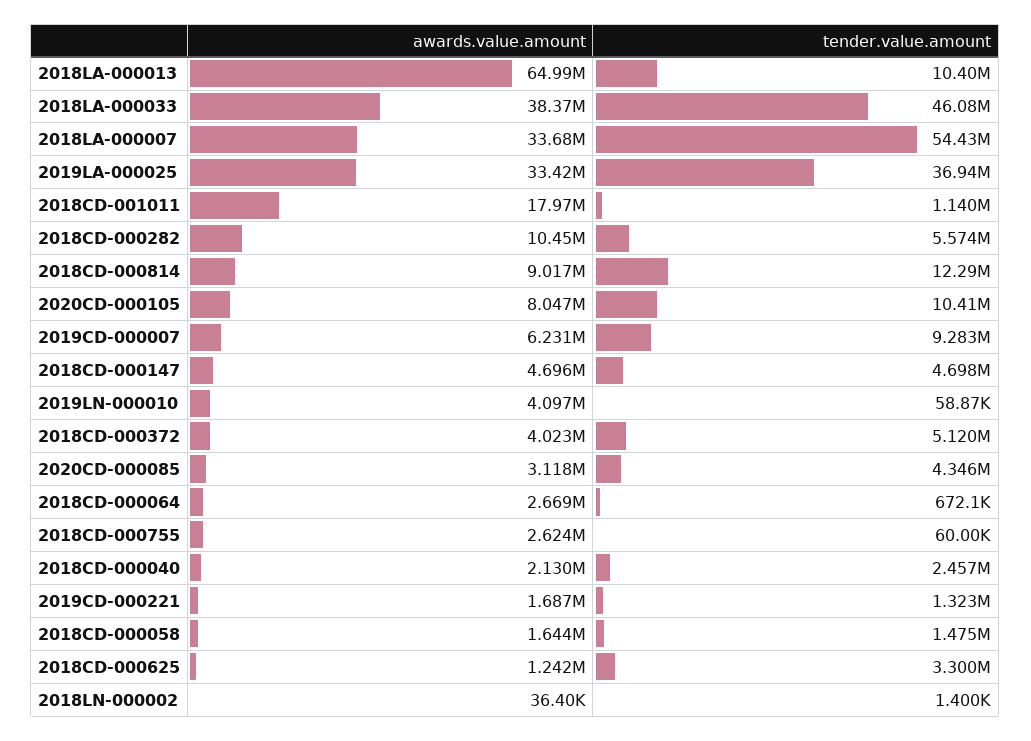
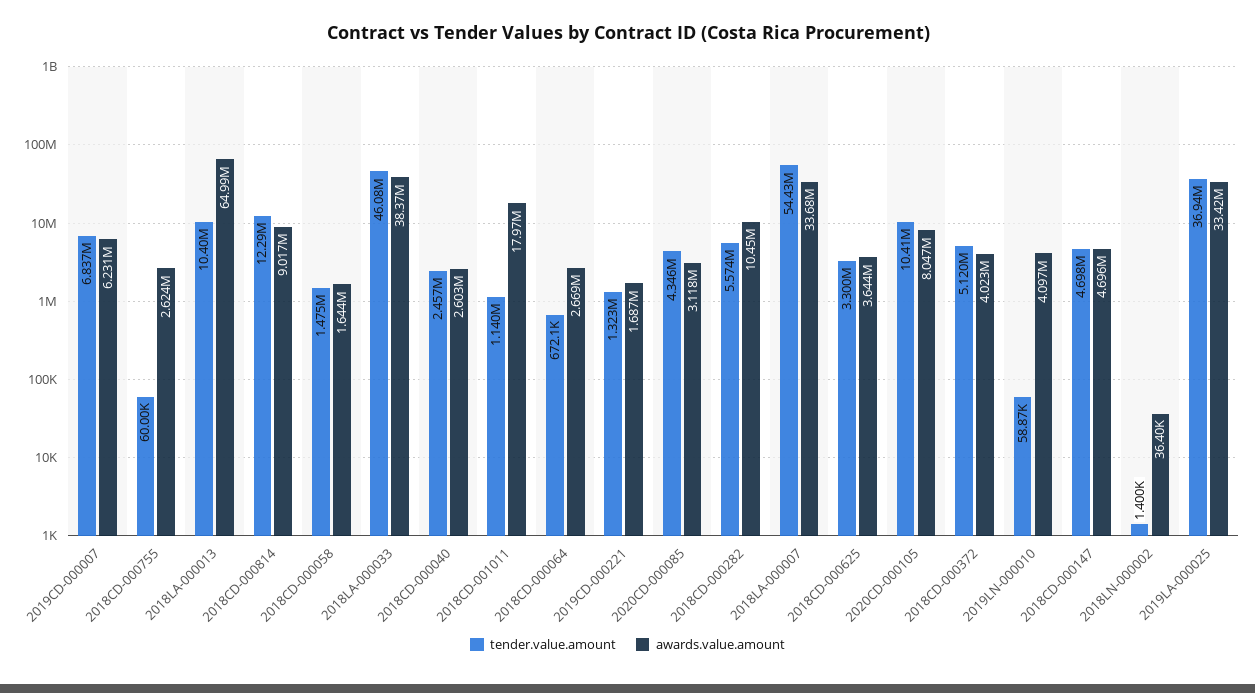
  {
    "awards.value.amount": {
      "2018LA-000013": 64990000,
      "2018LA-000033": 38370000,
      "2018LA-000007": 33680000,
      "2019LA-000025": 33420000,
      "2018CD-001011": 17970000,
      "2018CD-000282": 10450000,
      "2018CD-000814": 9017000,
      "2020CD-000105": 8047000,
      "2019CD-000007": 6231000,
      "2018CD-000147": 4696000,
      "2019LN-000010": 4097000,
      "2018CD-000372": 4023000,
      "2020CD-000085": 3118000,
      "2018CD-000064": 2669000,
      "2018CD-000755": 2624000,
-     "2018CD-000040": 2130000,
+     "2018CD-000040": 2603000,
      "2019CD-000221": 1687000,
      "2018CD-000058": 1644000,
-     "2018CD-000625": 1242000,
+     "2018CD-000625": 3644000,
      "2018LN-000002": 36400
    },
    "tender.value.amount": {
      "2018LA-000013": 10400000,
      "2018LA-000033": 46080000,
      "2018LA-000007": 54430000,
      "2019LA-000025": 36940000,
      "2018CD-001011": 1140000,
      "2018CD-000282": 5574000,
      "2018CD-000814": 12290000,
      "2020CD-000105": 10410000,
-     "2019CD-000007": 9283000,
+     "2019CD-000007": 6837000,
      "2018CD-000147": 4698000,
      "2019LN-000010": 58870,
      "2018CD-000372": 5120000,
      "2020CD-000085": 4346000,
      "2018CD-000064": 672100,
      "2018CD-000755": 60000,
      "2018CD-000040": 2457000,
      "2019CD-000221": 1323000,
      "2018CD-000058": 1475000,
      "2018CD-000625": 3300000,
      "2018LN-000002": 1400
    }
  }

